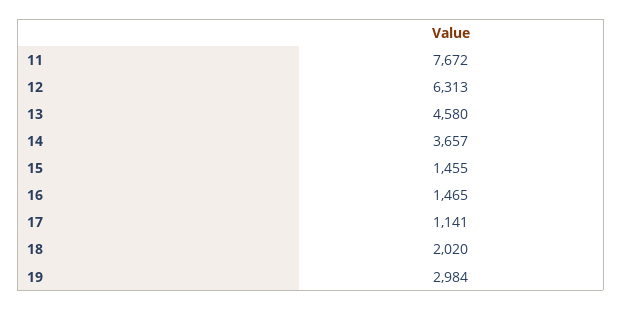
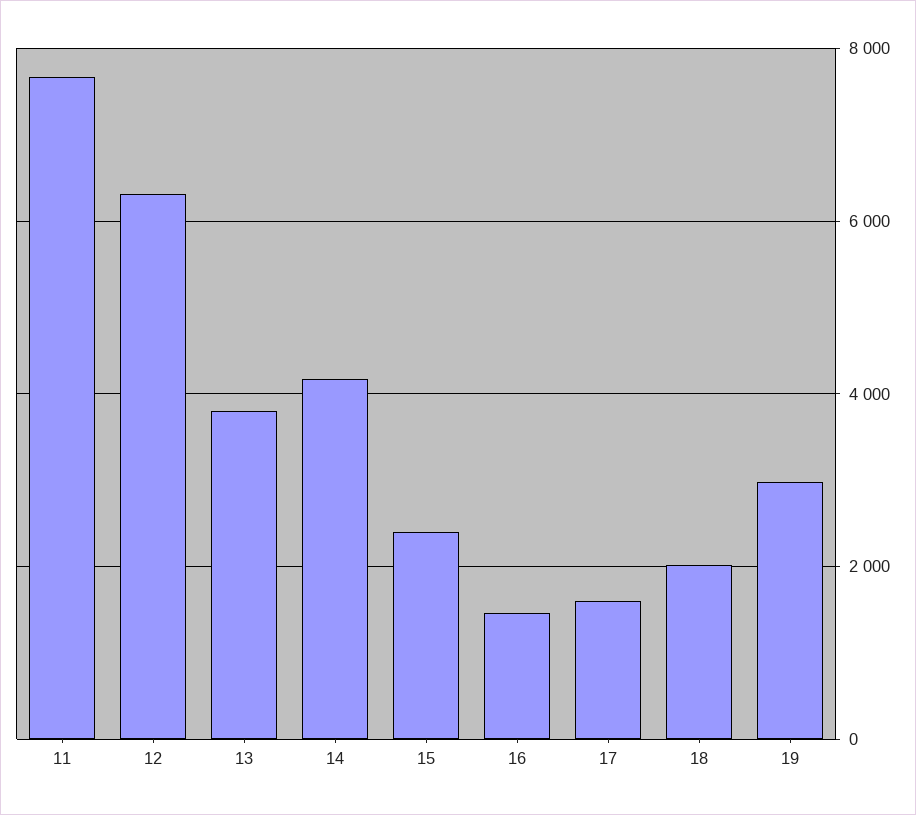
  {
    "11": 7672,
    "12": 6313,
-   "13": 4580,
+   "13": 3800,
-   "14": 3657,
+   "14": 4200,
-   "15": 1455,
+   "15": 2400,
    "16": 1465,
-   "17": 1141,
+   "17": 1600,
    "18": 2020,
    "19": 2984
  }

